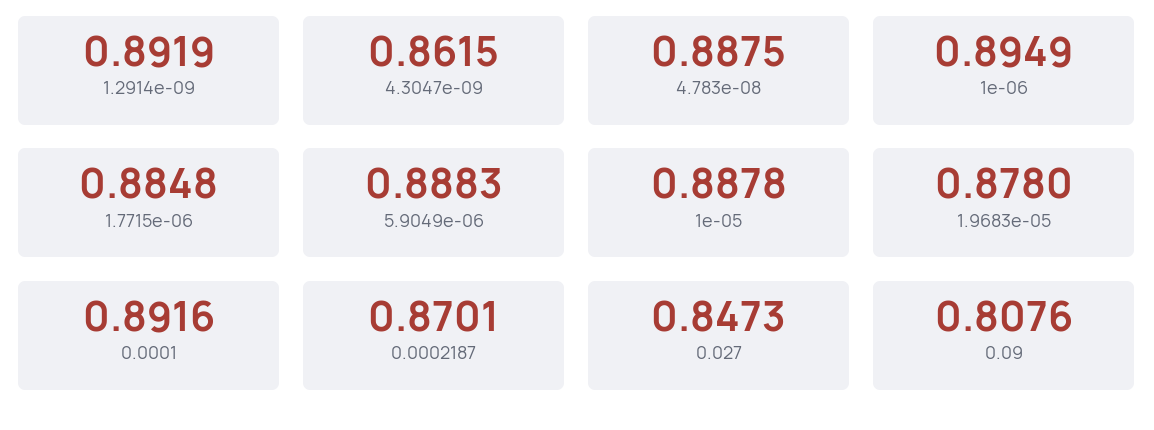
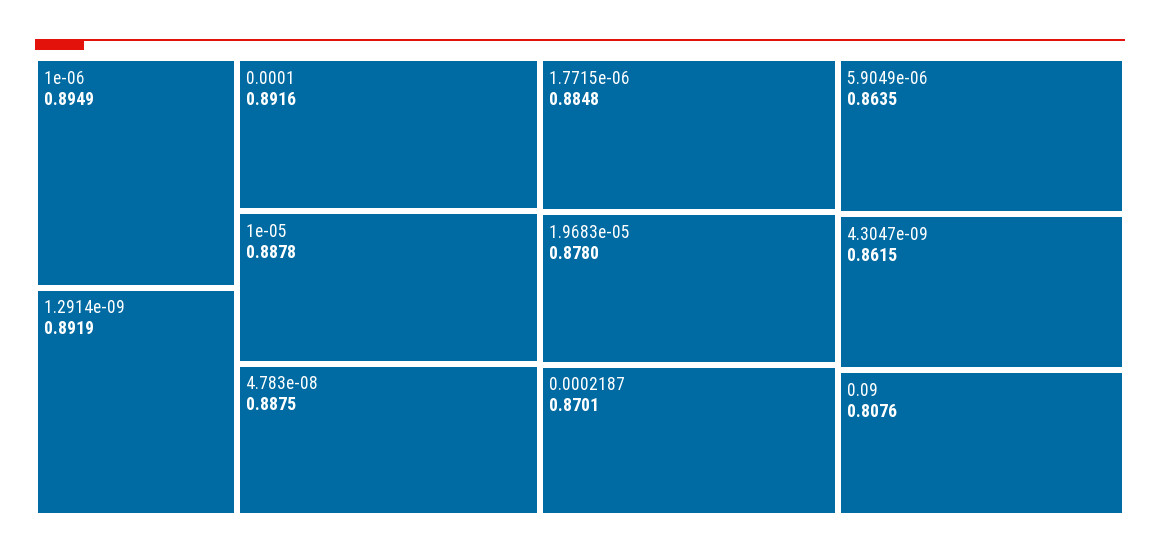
  {
    "1.2914e-09": 0.8919,
    "4.3047e-09": 0.8615,
    "4.783e-08": 0.8875,
    "1e-06": 0.8949,
    "1.7715e-06": 0.8848,
-   "5.9049e-06": 0.8883,
+   "5.9049e-06": 0.8635,
    "1e-05": 0.8878,
    "1.9683e-05": 0.878,
    "0.0001": 0.8916,
    "0.0002187": 0.8701,
-   "0.027": 0.8473,
    "0.09": 0.8076
  }

